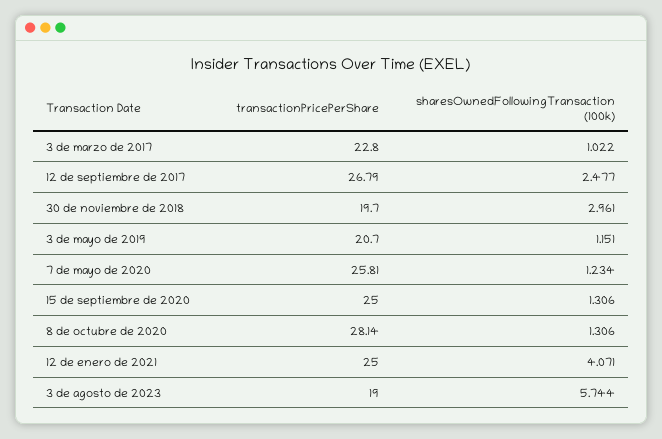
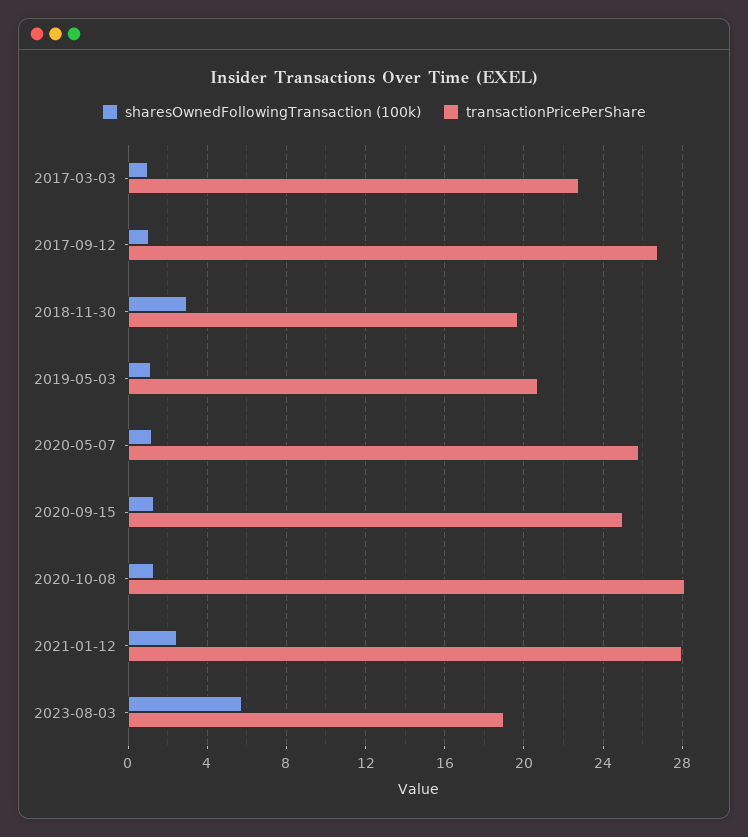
  {
    "transactionPricePerShare": {
      "3 de marzo de 2017": 22.8,
      "12 de septiembre de 2017": 26.79,
      "30 de noviembre de 2018": 19.7,
      "3 de mayo de 2019": 20.7,
      "7 de mayo de 2020": 25.81,
      "15 de septiembre de 2020": 25,
      "8 de octubre de 2020": 28.14,
-     "12 de enero de 2021": 25,
+     "12 de enero de 2021": 28,
      "3 de agosto de 2023": 19
    },
    "sharesOwnedFollowingTransaction (100k)": {
      "3 de marzo de 2017": 1.022,
-     "12 de septiembre de 2017": 2.477,
+     "12 de septiembre de 2017": 1,
      "30 de noviembre de 2018": 2.961,
      "3 de mayo de 2019": 1.151,
      "7 de mayo de 2020": 1.234,
      "15 de septiembre de 2020": 1.306,
      "8 de octubre de 2020": 1.306,
-     "12 de enero de 2021": 4.071,
+     "12 de enero de 2021": 2.5,
      "3 de agosto de 2023": 5.744
    }
  }

